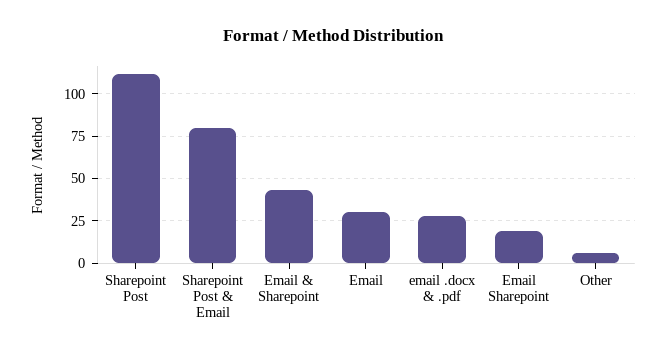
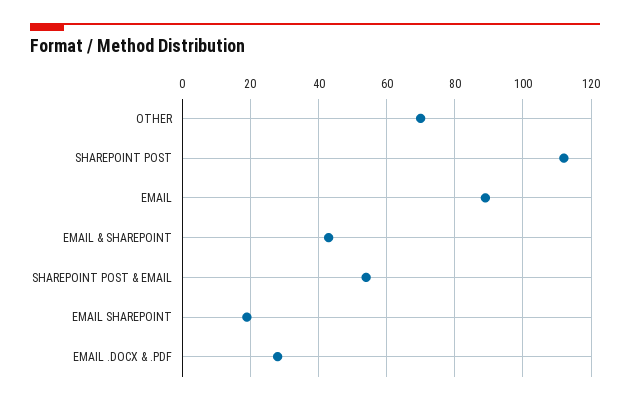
  {
    "Sharepoint Post": 110,
-   "Sharepoint Post & Email": 80,
+   "Sharepoint Post & Email": 55,
    "Email & Sharepoint": 45,
-   "Email": 30,
+   "Email": 90,
    "email .docx & .pdf": 30,
    "Email Sharepoint": 20,
-   "Other": 5
+   "Other": 70
  }

